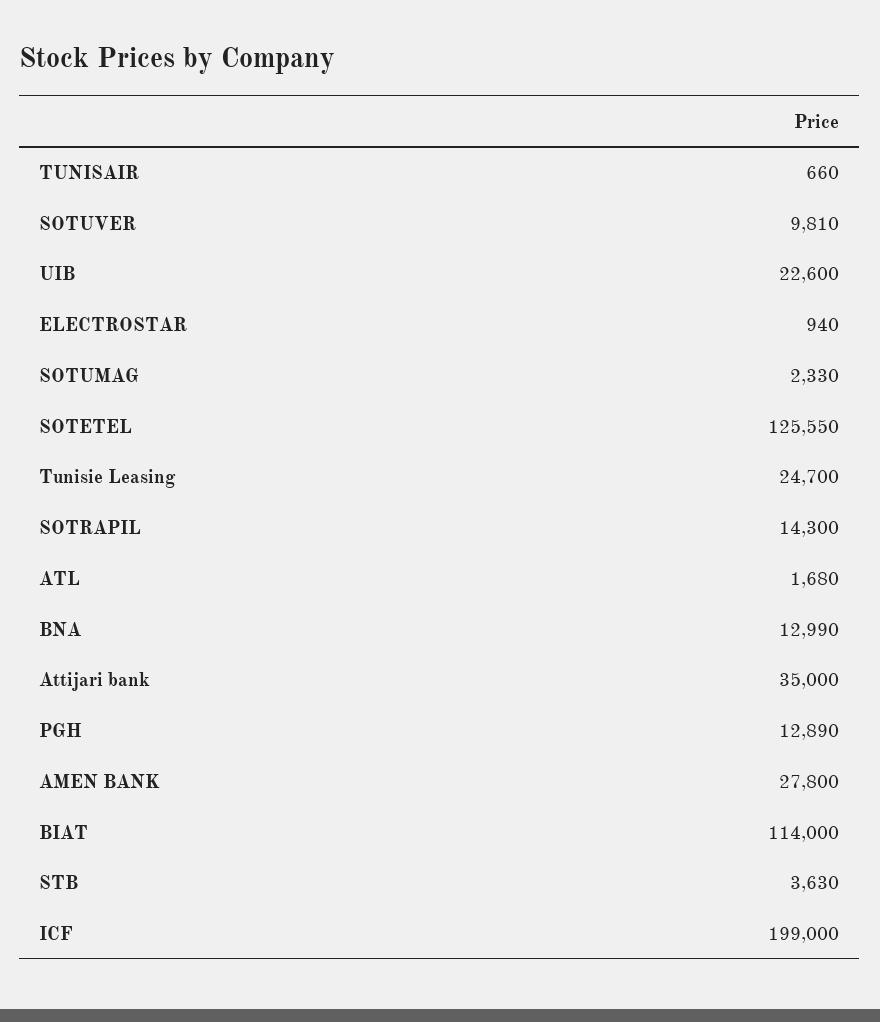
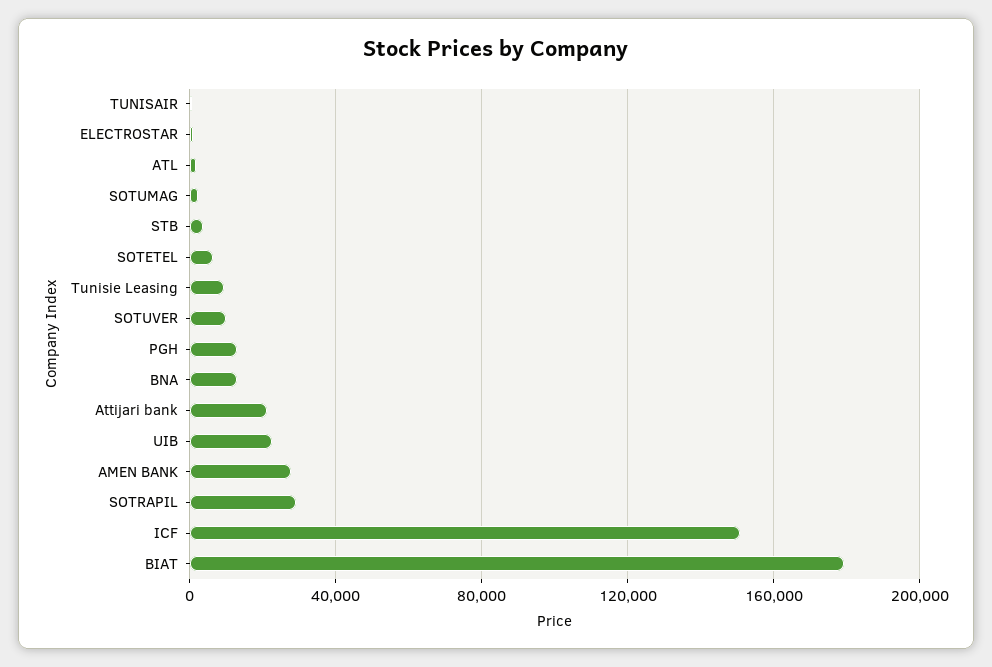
  {
    "TUNISAIR": 660,
    "SOTUVER": 9810,
    "UIB": 22600,
    "ELECTROSTAR": 940,
    "SOTUMAG": 2330,
-   "SOTETEL": 125550,
+   "SOTETEL": 5000,
-   "Tunisie Leasing": 24700,
+   "Tunisie Leasing": 10000,
-   "SOTRAPIL": 14300,
+   "SOTRAPIL": 30000,
    "ATL": 1680,
    "BNA": 12990,
-   "Attijari bank": 35000,
+   "Attijari bank": 20000,
    "PGH": 12890,
    "AMEN BANK": 27800,
-   "BIAT": 114000,
+   "BIAT": 180000,
    "STB": 3630,
-   "ICF": 199000
+   "ICF": 150000
  }

